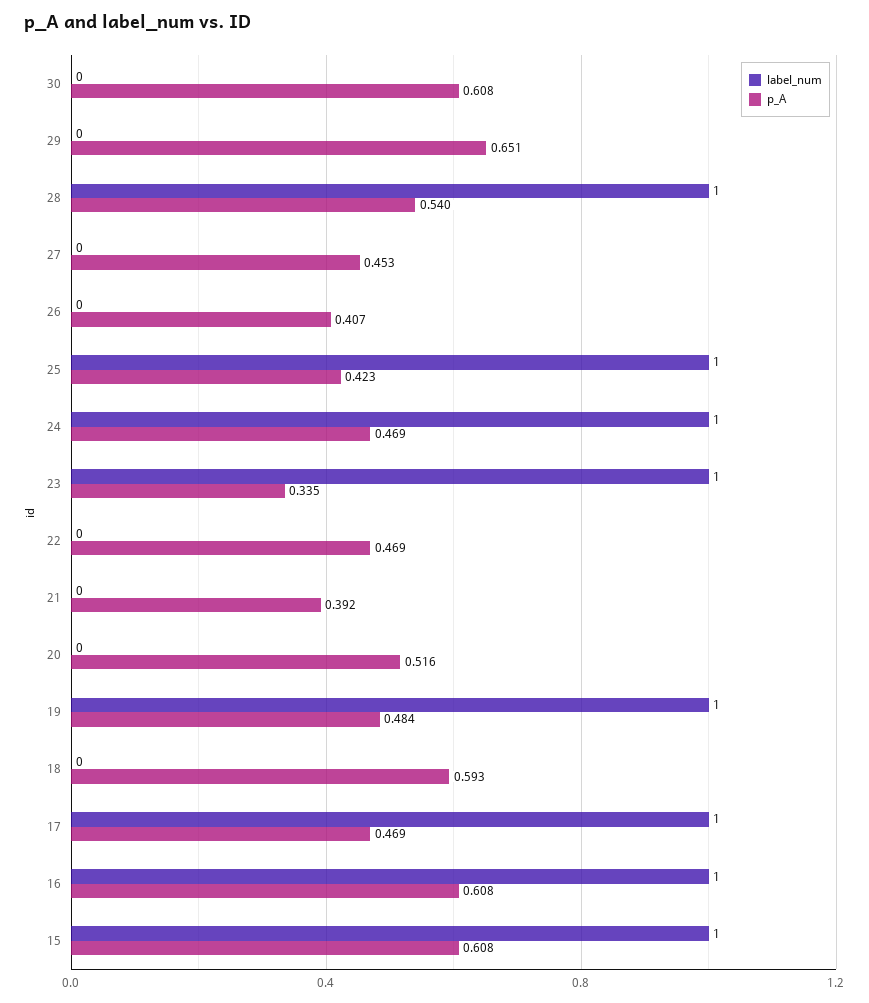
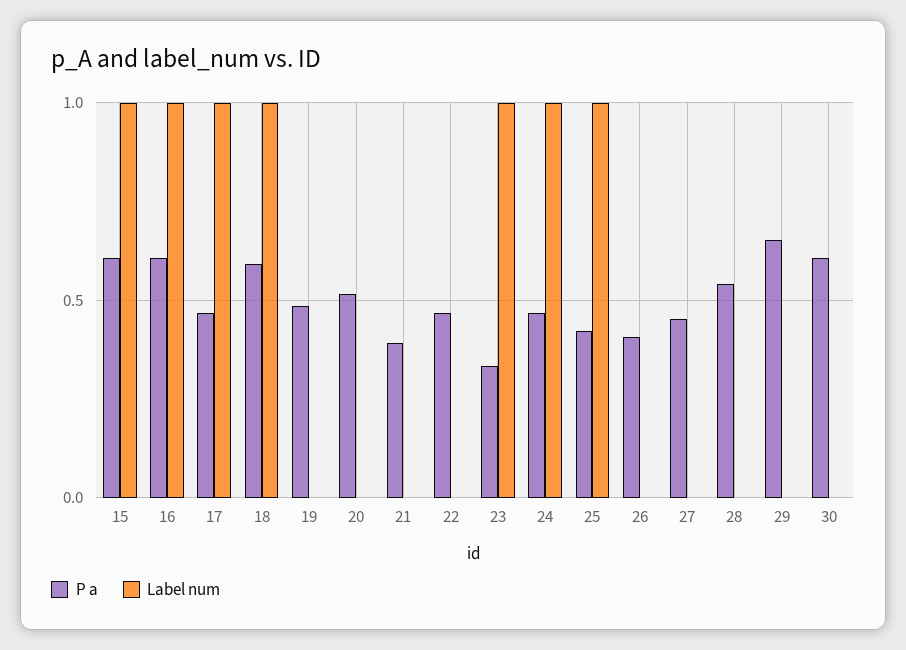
  {
    "label_num": {
      "30": 0,
      "29": 0,
-     "28": 1,
+     "28": 0,
      "27": 0,
      "26": 0,
      "25": 1,
      "24": 1,
      "23": 1,
      "22": 0,
      "21": 0,
      "20": 0,
-     "19": 1,
+     "19": 0,
-     "18": 0,
+     "18": 1,
      "17": 1,
      "16": 1,
      "15": 1
    },
    "p_A": {
      "30": 0.608,
      "29": 0.651,
      "28": 0.54,
      "27": 0.453,
      "26": 0.407,
      "25": 0.423,
      "24": 0.469,
      "23": 0.335,
      "22": 0.469,
      "21": 0.392,
      "20": 0.516,
      "19": 0.484,
      "18": 0.593,
      "17": 0.469,
      "16": 0.608,
      "15": 0.608
    }
  }

